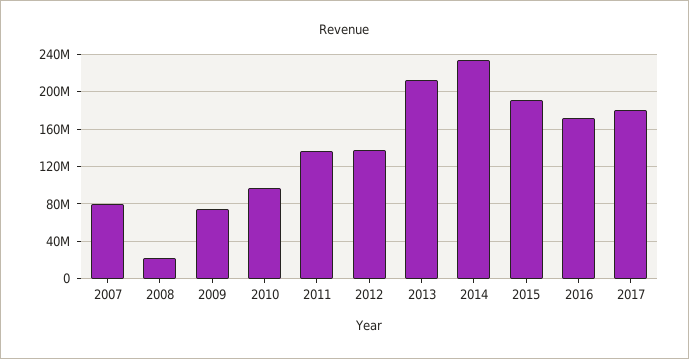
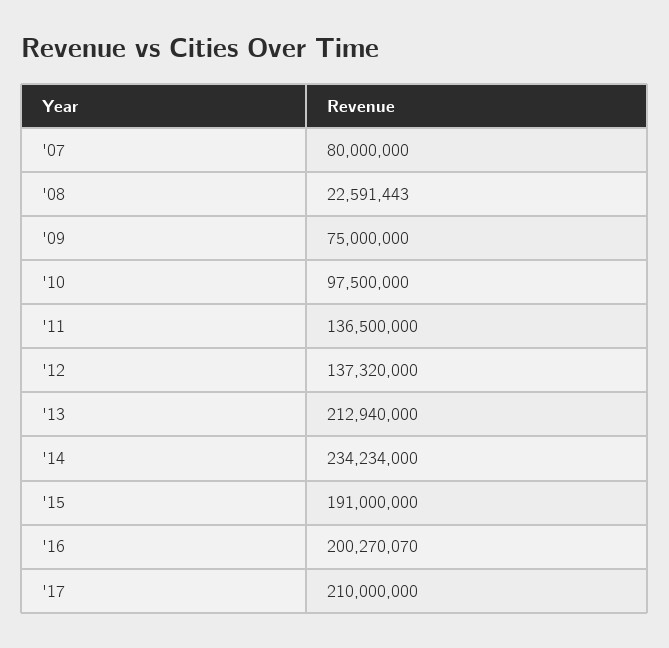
  {
    "2007": 80000000,
    "2008": 22591443,
    "2009": 75000000,
    "2010": 97500000,
    "2011": 136500000,
    "2012": 137320000,
    "2013": 212940000,
    "2014": 234234000,
    "2015": 191000000,
-   "2016": 170000000,
+   "2016": 200270070,
-   "2017": 180000000
+   "2017": 210000000
  }

